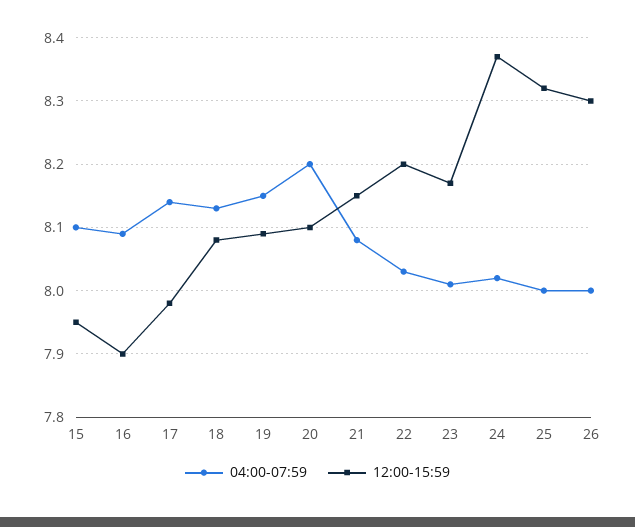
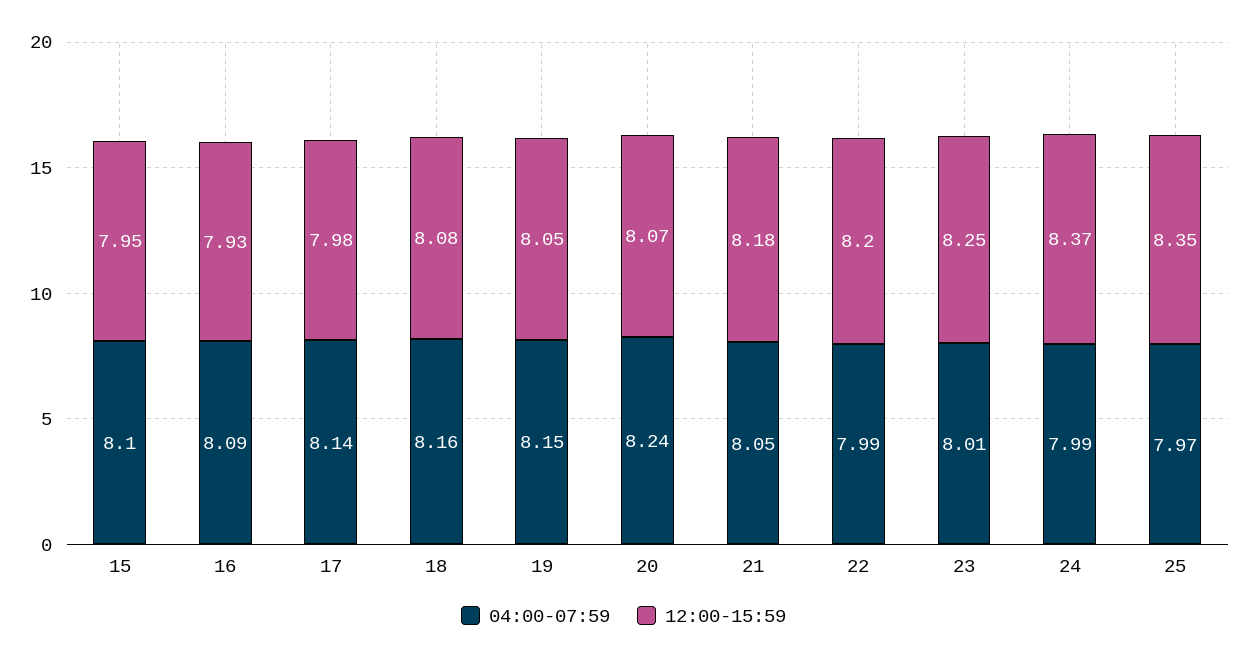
  {
    "04:00-07:59": {
      "15": 8.1,
      "16": 8.09,
      "17": 8.14,
-     "18": 8.13,
+     "18": 8.16,
      "19": 8.15,
-     "20": 8.2,
+     "20": 8.24,
-     "21": 8.08,
+     "21": 8.05,
-     "22": 8.03,
+     "22": 7.99,
      "23": 8.01,
-     "24": 8.02,
+     "24": 7.99,
-     "25": 8,
+     "25": 7.97
-     "26": 8
    },
    "12:00-15:59": {
      "15": 7.95,
-     "16": 7.9,
+     "16": 7.93,
      "17": 7.98,
      "18": 8.08,
-     "19": 8.09,
+     "19": 8.05,
-     "20": 8.1,
+     "20": 8.07,
-     "21": 8.15,
+     "21": 8.18,
      "22": 8.2,
-     "23": 8.17,
+     "23": 8.25,
      "24": 8.37,
-     "25": 8.32,
+     "25": 8.35
-     "26": 8.3
    }
  }

